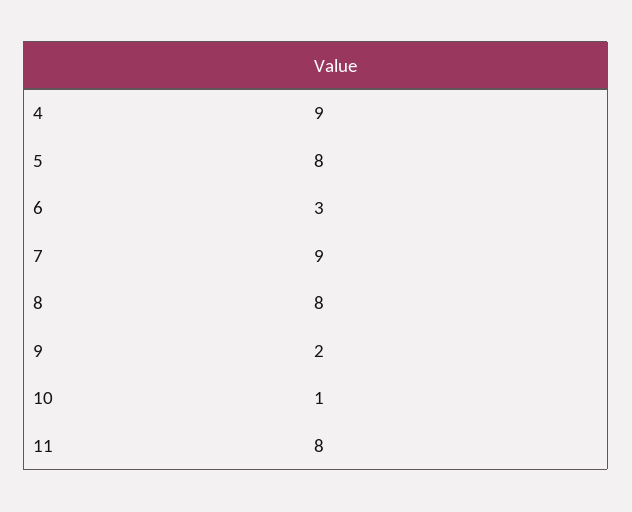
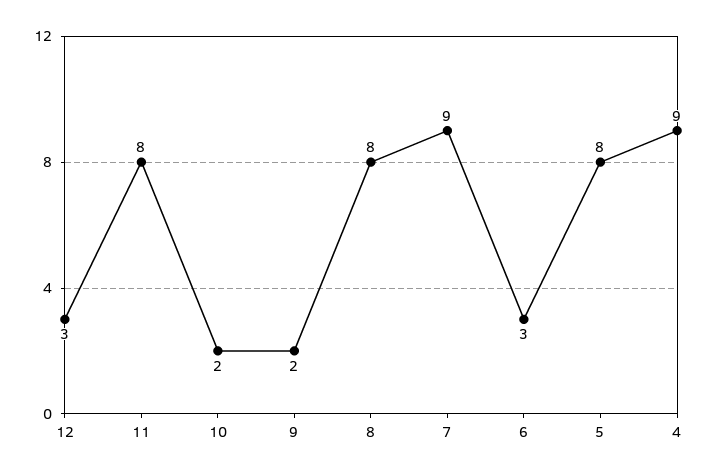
  {
    "4": 9,
    "5": 8,
    "6": 3,
    "7": 9,
    "8": 8,
    "9": 2,
-   "10": 1,
+   "10": 2,
-   "11": 8
+   "11": 8,
+   "12": 3
  }

